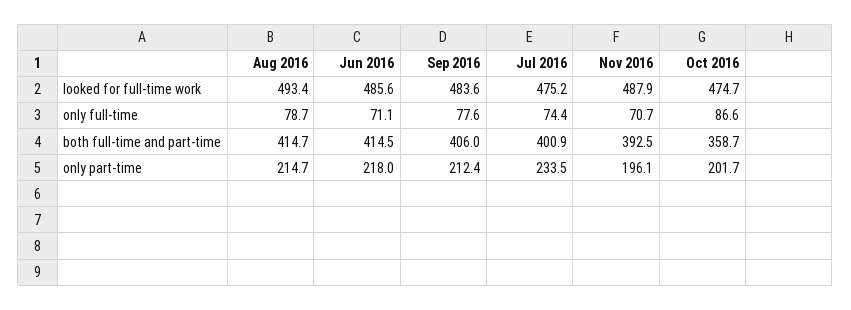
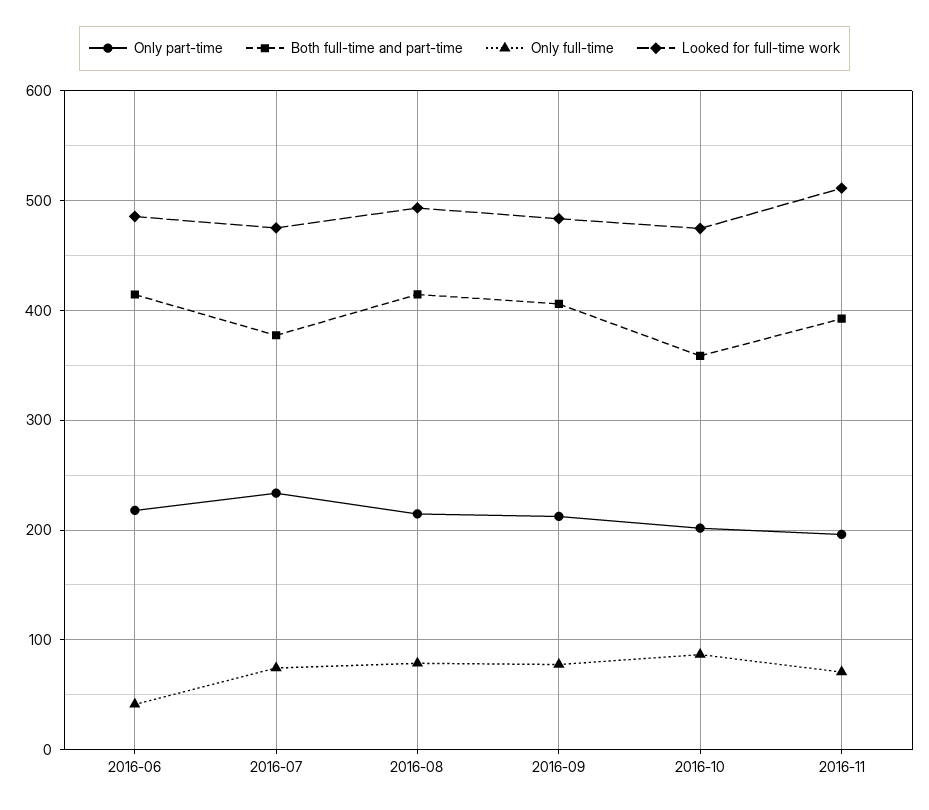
  {
    "looked for full-time work": {
      "Aug 2016": 493.4,
      "Jun 2016": 485.6,
      "Sep 2016": 483.6,
      "Jul 2016": 475.2,
-     "Nov 2016": 487.9,
+     "Nov 2016": 510,
      "Oct 2016": 474.7
    },
    "only full-time": {
      "Aug 2016": 78.7,
-     "Jun 2016": 71.1,
+     "Jun 2016": 40,
      "Sep 2016": 77.6,
      "Jul 2016": 74.4,
      "Nov 2016": 70.7,
      "Oct 2016": 86.6
    },
    "both full-time and part-time": {
      "Aug 2016": 414.7,
      "Jun 2016": 414.5,
      "Sep 2016": 406,
-     "Jul 2016": 400.9,
+     "Jul 2016": 380,
      "Nov 2016": 392.5,
      "Oct 2016": 358.7
    },
    "only part-time": {
      "Aug 2016": 214.7,
      "Jun 2016": 218,
      "Sep 2016": 212.4,
      "Jul 2016": 233.5,
      "Nov 2016": 196.1,
      "Oct 2016": 201.7
    }
  }

